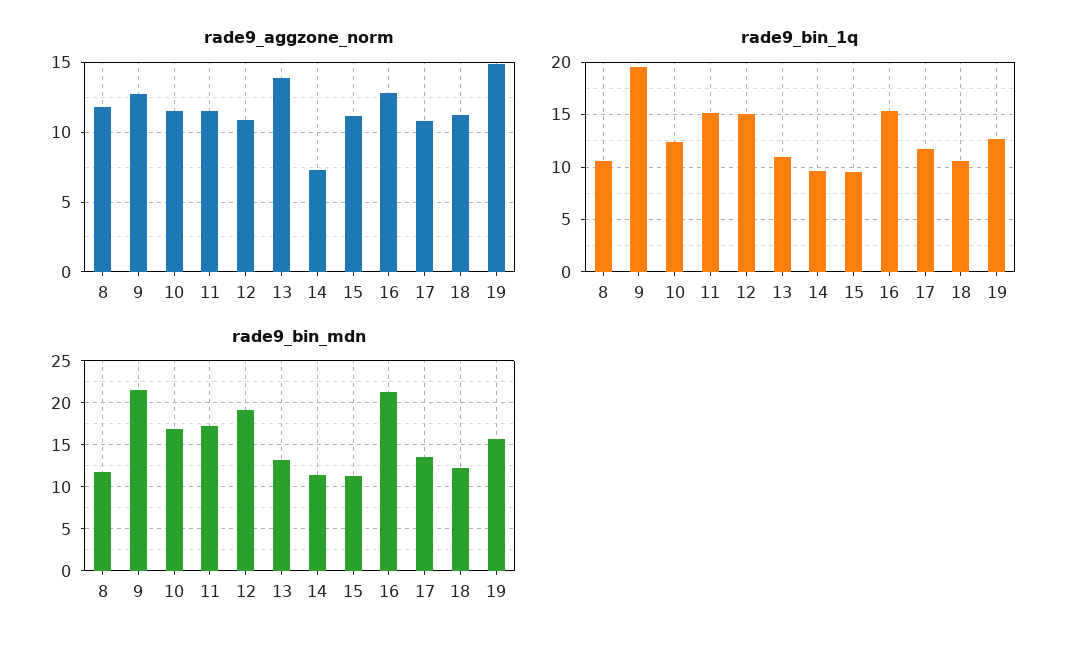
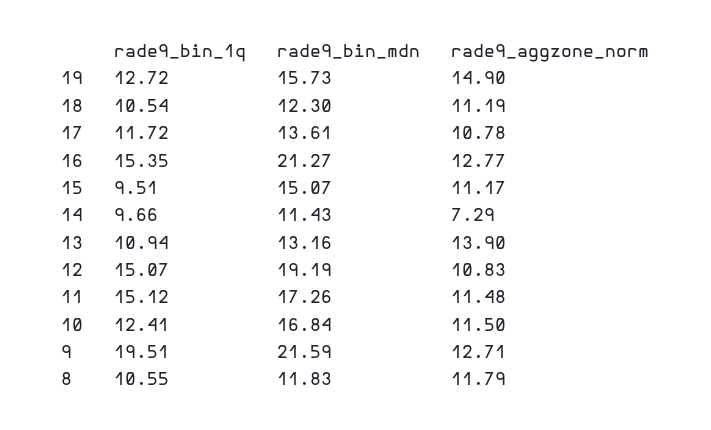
  {
    "rade9_aggzone_norm": {
      "8": 11.79,
      "9": 12.71,
      "10": 11.5,
      "11": 11.48,
      "12": 10.83,
      "13": 13.9,
      "14": 7.29,
      "15": 11.17,
      "16": 12.77,
      "17": 10.78,
      "18": 11.19,
      "19": 14.9
    },
    "rade9_bin_1q": {
      "8": 10.55,
      "9": 19.51,
      "10": 12.41,
      "11": 15.12,
      "12": 15.07,
      "13": 10.94,
      "14": 9.66,
      "15": 9.51,
      "16": 15.35,
      "17": 11.72,
      "18": 10.54,
      "19": 12.72
    },
    "rade9_bin_mdn": {
      "8": 11.83,
      "9": 21.59,
      "10": 16.84,
      "11": 17.26,
      "12": 19.19,
      "13": 13.16,
      "14": 11.43,
-     "15": 11,
+     "15": 15.07,
      "16": 21.27,
      "17": 13.61,
      "18": 12.3,
      "19": 15.73
    }
  }

